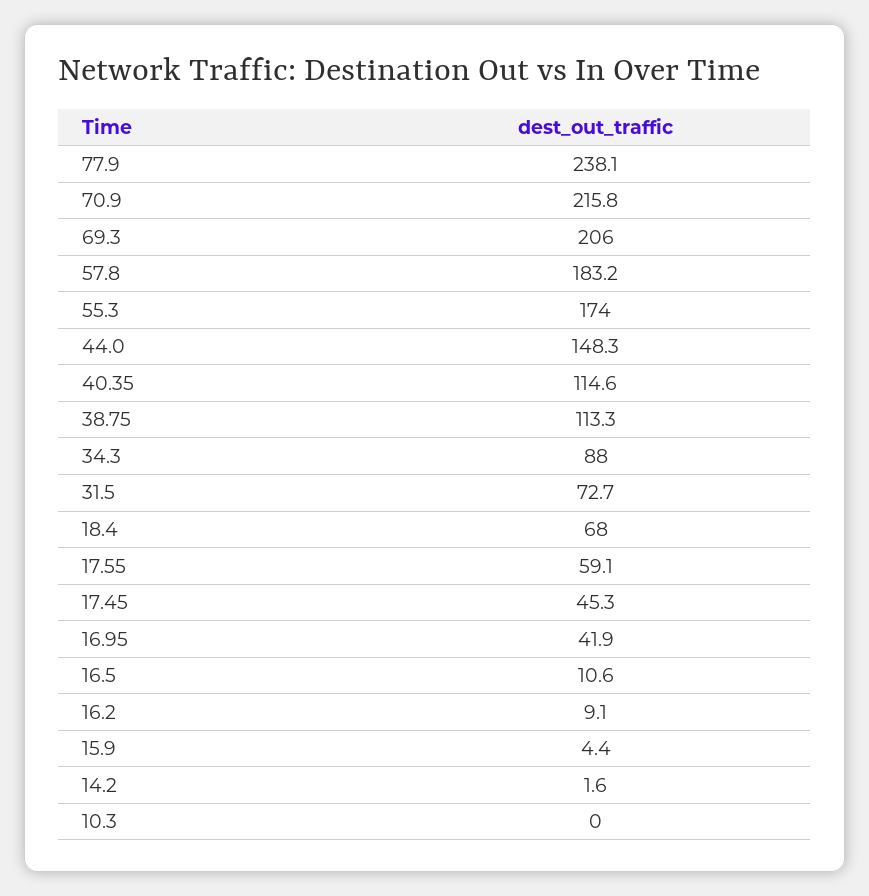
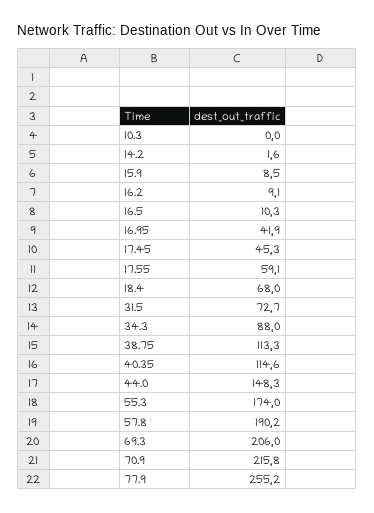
  {
-   "77.9": 238.1,
+   "77.9": 255.2,
    "70.9": 215.8,
    "69.3": 206,
-   "57.8": 183.2,
+   "57.8": 190.2,
    "55.3": 174,
    "44.0": 148.3,
    "40.35": 114.6,
    "38.75": 113.3,
    "34.3": 88,
    "31.5": 72.7,
    "18.4": 68,
    "17.55": 59.1,
    "17.45": 45.3,
    "16.95": 41.9,
-   "16.5": 10.6,
+   "16.5": 10.3,
    "16.2": 9.1,
-   "15.9": 4.4,
+   "15.9": 8.5,
    "14.2": 1.6,
    "10.3": 0
  }

